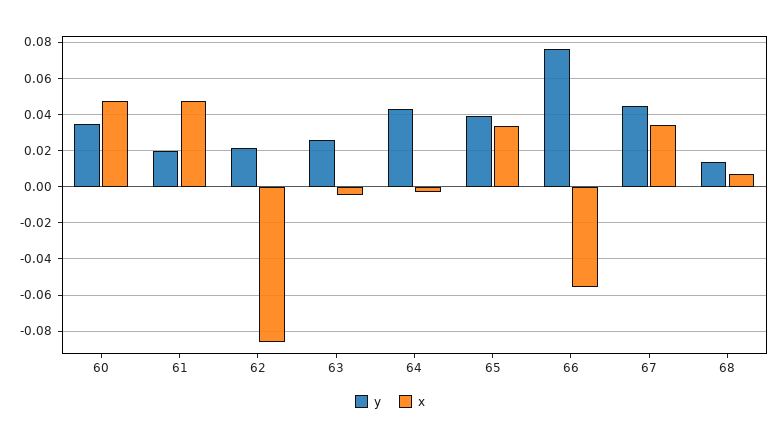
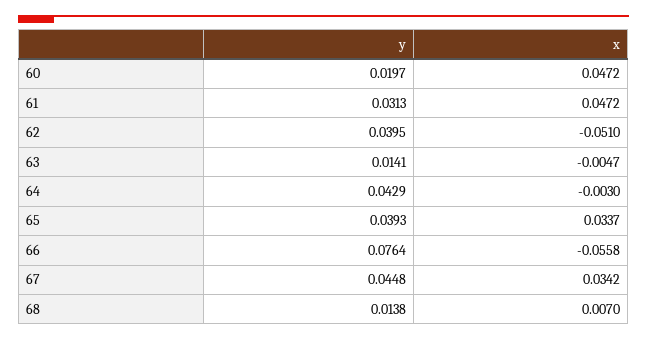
  {
    "y": {
-     "60": 0.035,
+     "60": 0.0197,
-     "61": 0.02,
+     "61": 0.0313,
-     "62": 0.02,
+     "62": 0.0395,
-     "63": 0.025,
+     "63": 0.0141,
      "64": 0.0429,
      "65": 0.0393,
      "66": 0.0764,
      "67": 0.0448,
      "68": 0.0138
    },
    "x": {
      "60": 0.0472,
      "61": 0.0472,
-     "62": -0.085,
+     "62": -0.051,
      "63": -0.0047,
      "64": -0.003,
      "65": 0.0337,
      "66": -0.0558,
      "67": 0.0342,
      "68": 0.007
    }
  }

